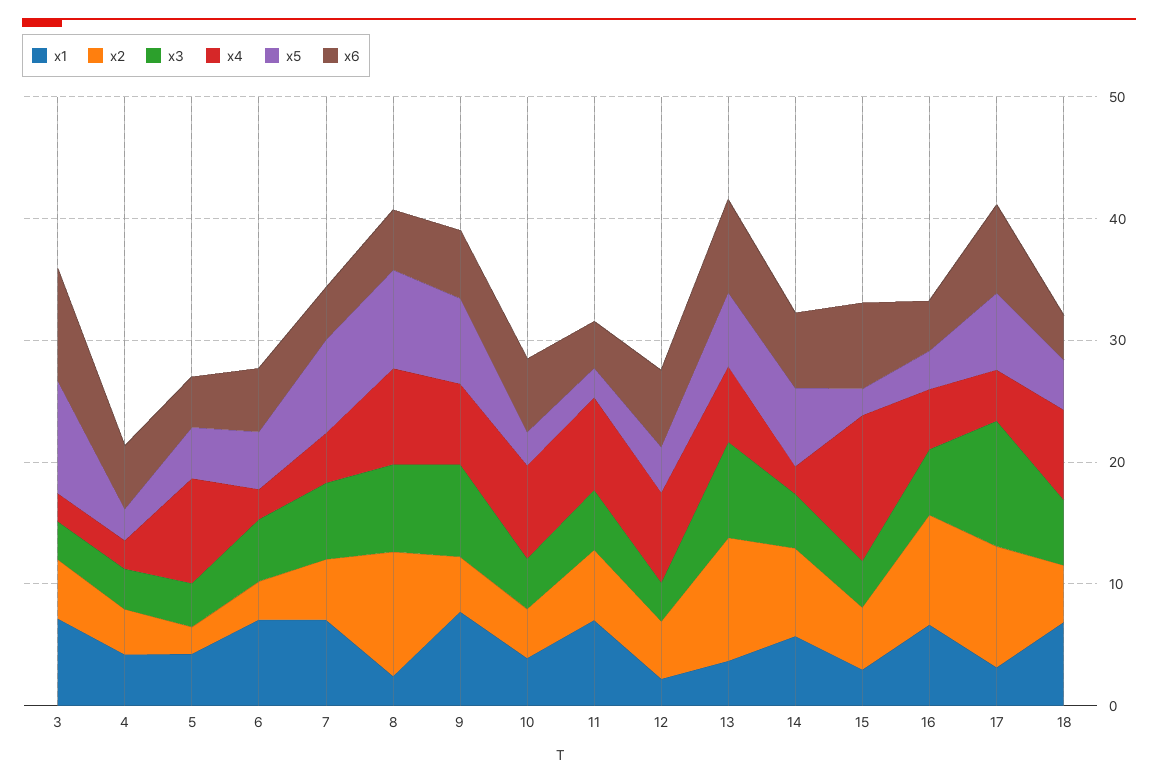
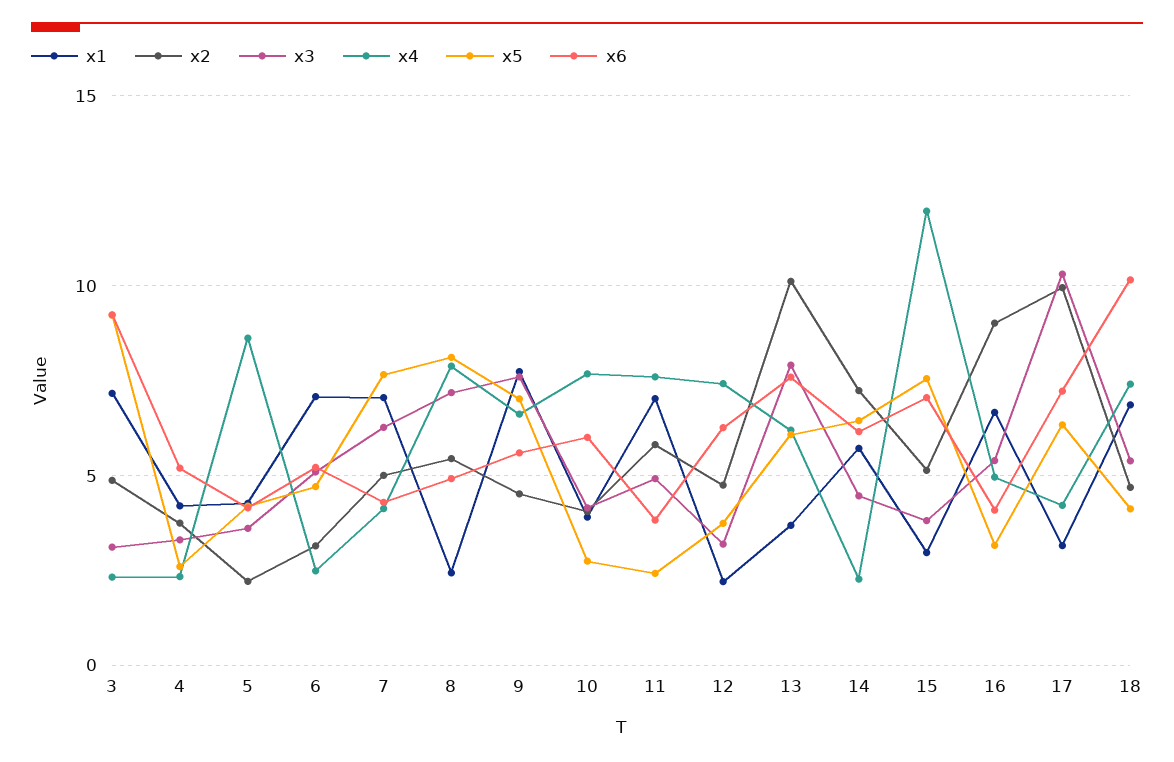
  {
    "x1": {
      "3": 7,
      "4": 4,
      "5": 4.5,
      "6": 7,
      "7": 7,
      "8": 2.5,
      "9": 7.5,
      "10": 4,
      "11": 7,
      "12": 2,
      "13": 3.5,
      "14": 5.5,
      "15": 3,
      "16": 6.5,
      "17": 3,
      "18": 7
    },
    "x2": {
      "3": 5,
      "4": 3.5,
      "5": 2,
      "6": 3,
      "7": 5,
-     "8": 10,
+     "8": 5.5,
      "9": 4.5,
      "10": 4,
      "11": 6,
      "12": 4.5,
      "13": 10,
      "14": 7,
      "15": 5,
      "16": 9,
      "17": 10,
      "18": 4.5
    },
    "x3": {
      "3": 3,
      "4": 3.5,
      "5": 3.5,
      "6": 5,
      "7": 6.5,
      "8": 7,
      "9": 7.5,
      "10": 4,
      "11": 5,
      "12": 3,
      "13": 8,
      "14": 4.5,
      "15": 4,
      "16": 5.5,
      "17": 10.5,
      "18": 5.5
    },
    "x4": {
      "3": 2.5,
      "4": 2.5,
      "5": 8.5,
      "6": 2.5,
      "7": 4,
      "8": 8,
      "9": 6.5,
      "10": 7.5,
      "11": 7.5,
      "12": 7.5,
      "13": 6,
      "14": 2.5,
      "15": 12,
      "16": 5,
      "17": 4,
      "18": 7.5
    },
    "x5": {
      "3": 9,
      "4": 2.5,
      "5": 4,
      "6": 4.5,
      "7": 7.5,
      "8": 8,
      "9": 7,
      "10": 2.5,
      "11": 2.5,
      "12": 3.5,
      "13": 6,
      "14": 6.5,
-     "15": 2,
+     "15": 7.5,
      "16": 3,
      "17": 6.5,
      "18": 4
    },
    "x6": {
      "3": 9,
      "4": 5,
      "5": 4,
      "6": 5,
      "7": 4.5,
      "8": 5,
      "9": 5.5,
      "10": 6,
      "11": 4,
      "12": 6.5,
      "13": 7.5,
      "14": 6,
      "15": 7,
      "16": 4,
      "17": 7,
-     "18": 4
+     "18": 10
    }
  }

